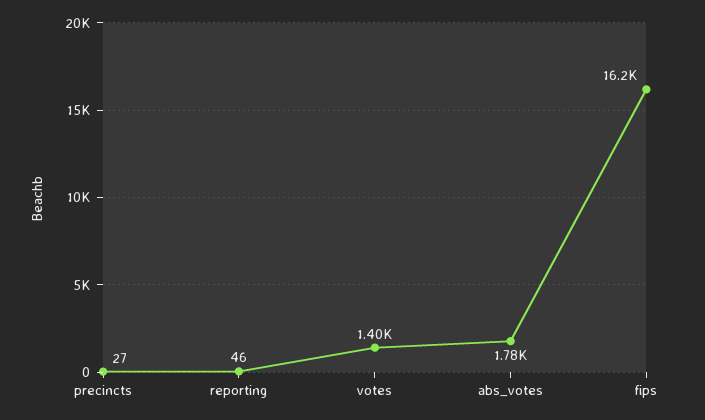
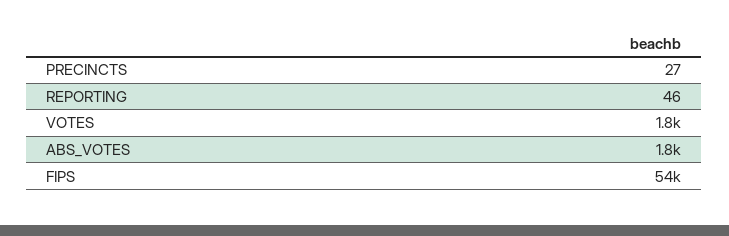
  {
    "precincts": 27,
    "reporting": 46,
-   "votes": 1400,
+   "votes": 1800,
    "abs_votes": 1780,
-   "fips": 16200
+   "fips": 54000
  }

